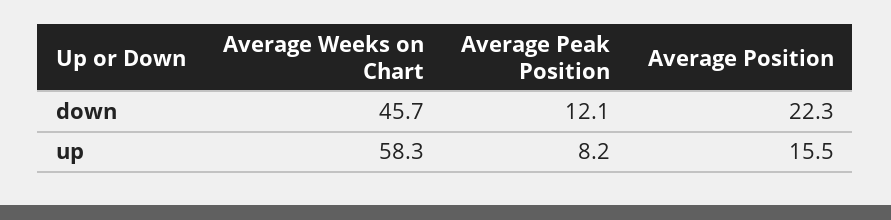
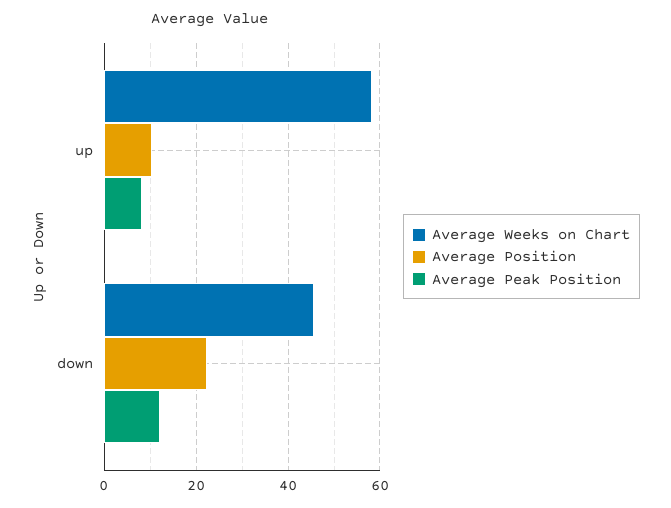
  {
    "Average Weeks on Chart": {
      "down": 45.7,
      "up": 58.3
    },
    "Average Peak Position": {
      "down": 12.1,
      "up": 8.2
    },
    "Average Position": {
      "down": 22.3,
-     "up": 15.5
+     "up": 10
    }
  }

